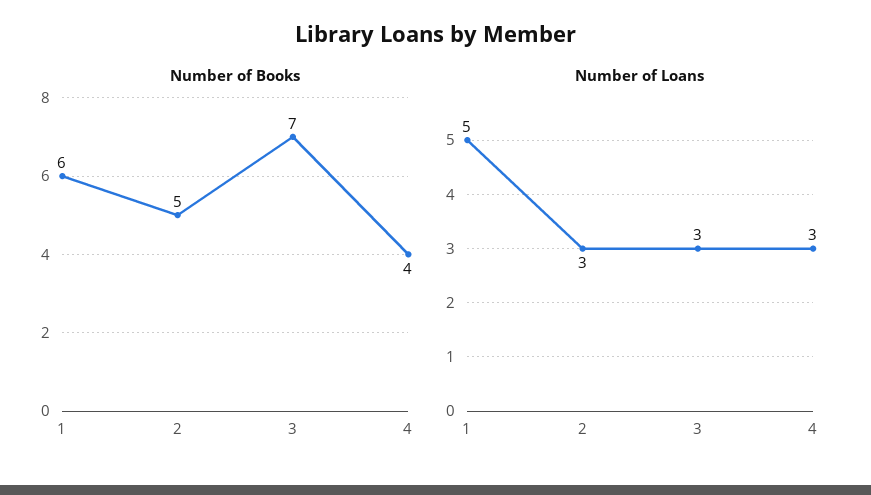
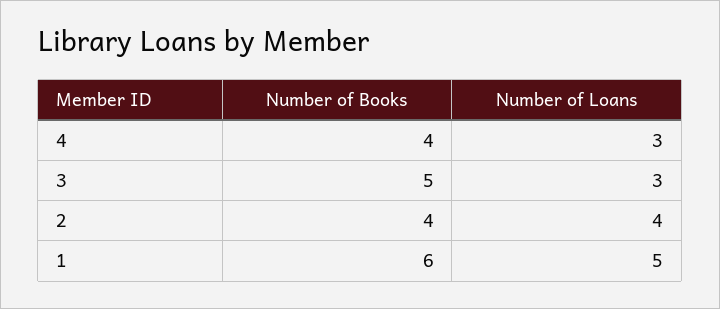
  {
    "Number of Books": {
      "1": 6,
-     "2": 5,
+     "2": 4,
-     "3": 7,
+     "3": 5,
      "4": 4
    },
    "Number of Loans": {
      "1": 5,
-     "2": 3,
+     "2": 4,
      "3": 3,
      "4": 3
    }
  }

